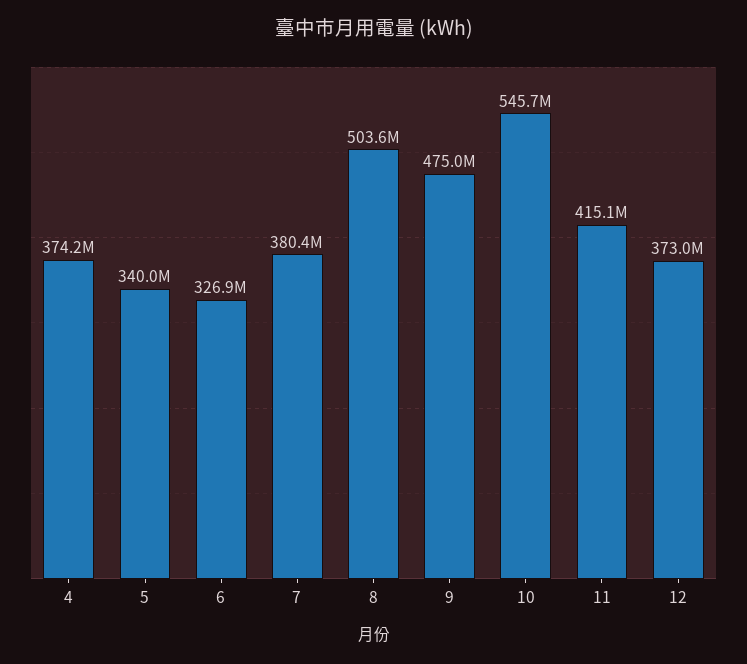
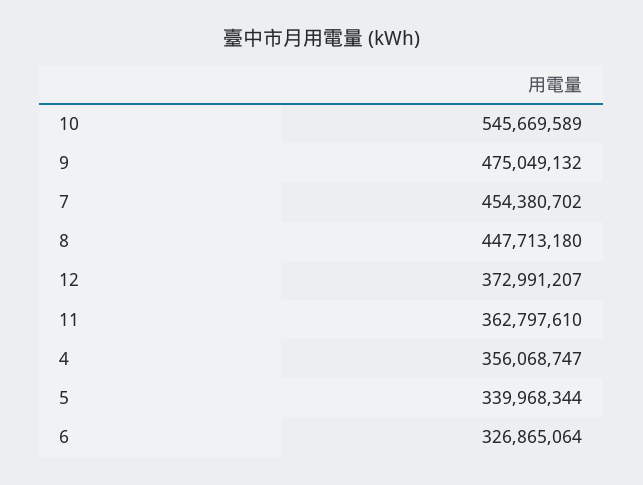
  {
-   "4": 374200000,
+   "4": 356068747,
    "5": 339968344,
    "6": 326865064,
-   "7": 380400000,
+   "7": 454380702,
-   "8": 503600000,
+   "8": 447713180,
    "9": 475049132,
    "10": 545669589,
-   "11": 415100000,
+   "11": 362797610,
    "12": 372991207
  }

